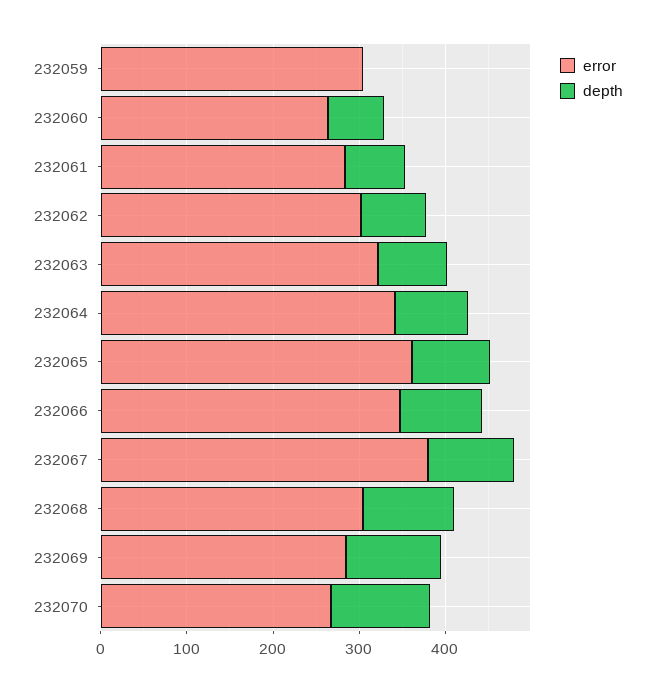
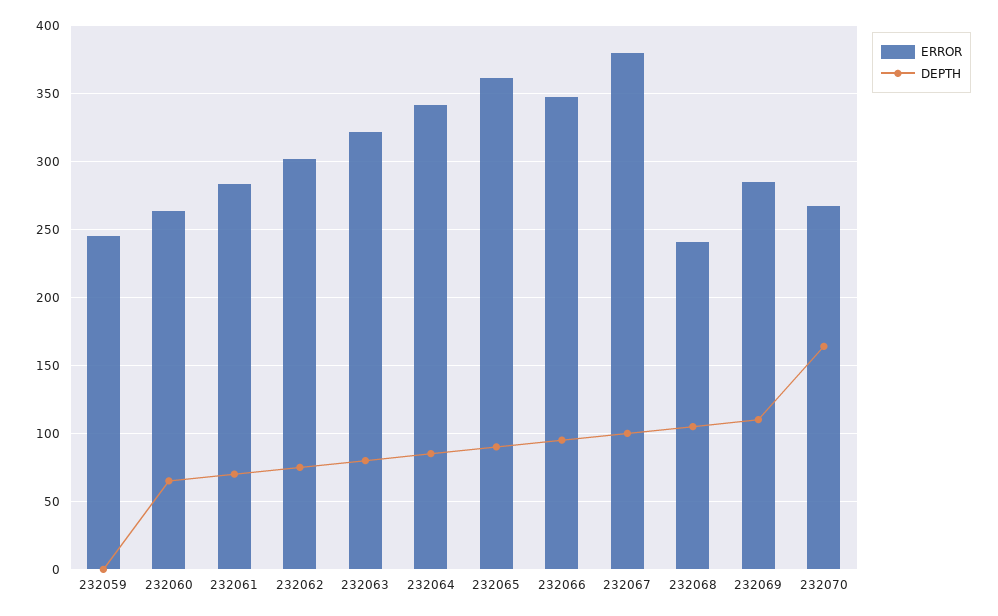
  {
    "error": {
-     "232059": 300,
+     "232059": 245,
      "232060": 265,
      "232061": 285,
      "232062": 300,
      "232063": 320,
      "232064": 340,
      "232065": 360,
      "232066": 345,
      "232067": 380,
-     "232068": 300,
+     "232068": 240,
      "232069": 285,
      "232070": 265
    },
    "depth": {
      "232059": 0,
      "232060": 65,
      "232061": 70,
      "232062": 75,
      "232063": 80,
      "232064": 85,
      "232065": 90,
      "232066": 95,
      "232067": 100,
      "232068": 105,
      "232069": 110,
-     "232070": 120
+     "232070": 165
    }
  }

